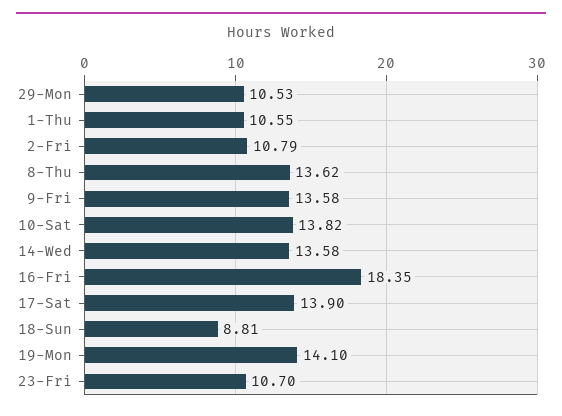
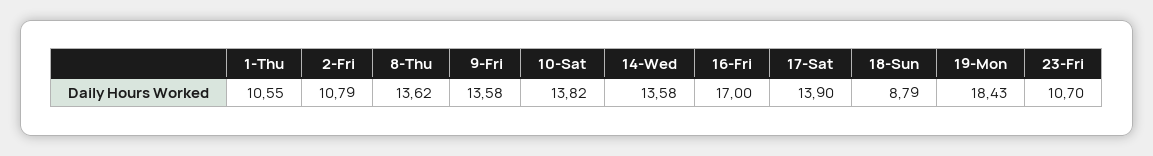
  {
-   "29-Mon": 10.53,
    "1-Thu": 10.55,
    "2-Fri": 10.79,
    "8-Thu": 13.62,
    "9-Fri": 13.58,
    "10-Sat": 13.82,
    "14-Wed": 13.58,
-   "16-Fri": 18.35,
+   "16-Fri": 17,
    "17-Sat": 13.9,
-   "18-Sun": 8.81,
+   "18-Sun": 8.79,
-   "19-Mon": 14.1,
+   "19-Mon": 18.43,
    "23-Fri": 10.7
  }

